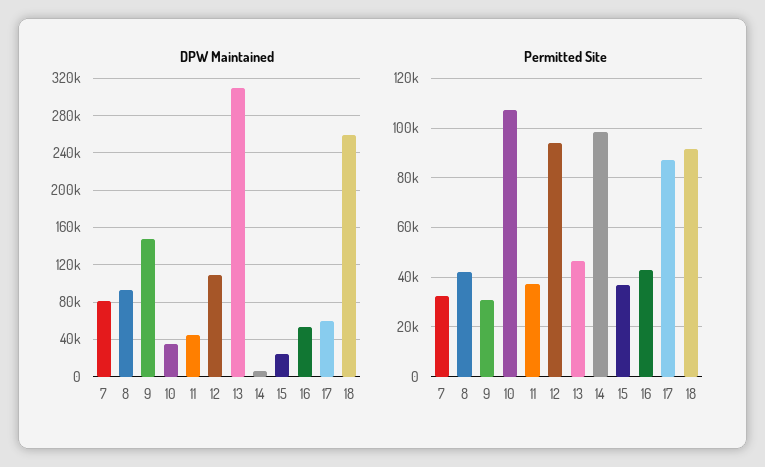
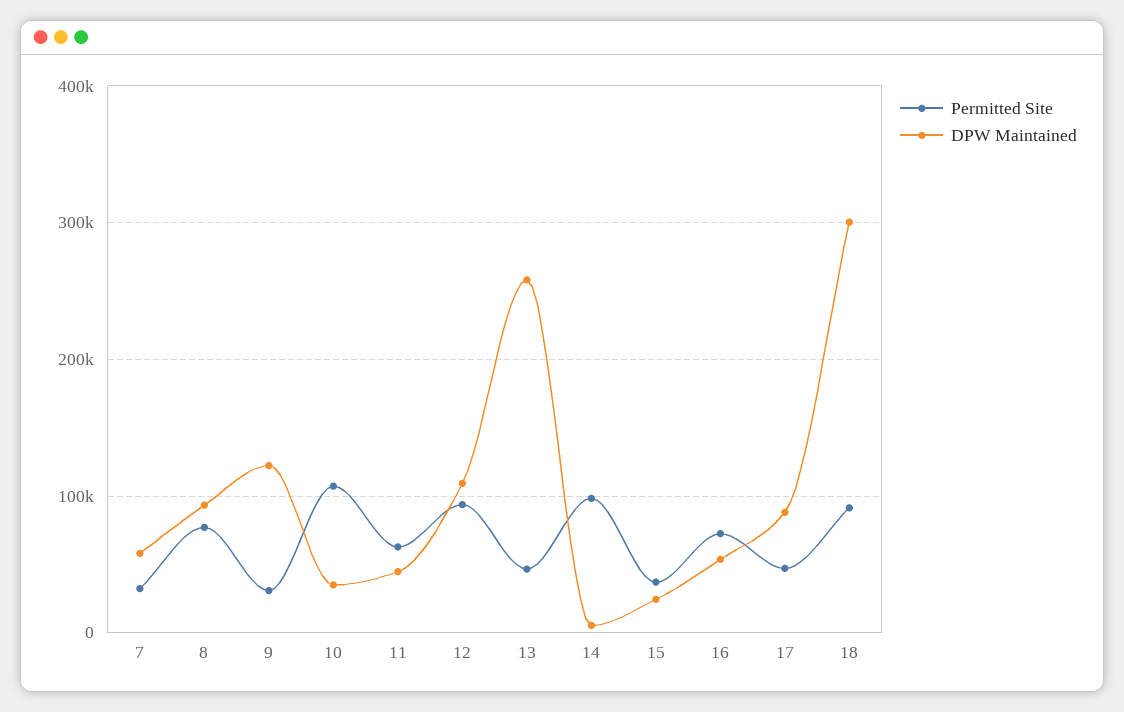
  {
    "DPW Maintained": {
-     "7": 80000,
+     "7": 60000,
      "8": 90000,
-     "9": 150000,
+     "9": 120000,
      "10": 40000,
      "11": 40000,
      "12": 110000,
-     "13": 310000,
+     "13": 260000,
      "14": 10000,
      "15": 20000,
      "16": 50000,
-     "17": 60000,
+     "17": 90000,
-     "18": 260000
+     "18": 300000
    },
    "Permitted Site": {
      "7": 32500,
-     "8": 42500,
+     "8": 80000,
      "9": 30000,
      "10": 107500,
-     "11": 37500,
+     "11": 60000,
      "12": 95000,
      "13": 47500,
      "14": 97500,
      "15": 37500,
-     "16": 42500,
+     "16": 70000,
-     "17": 87500,
+     "17": 50000,
      "18": 92500
    }
  }

